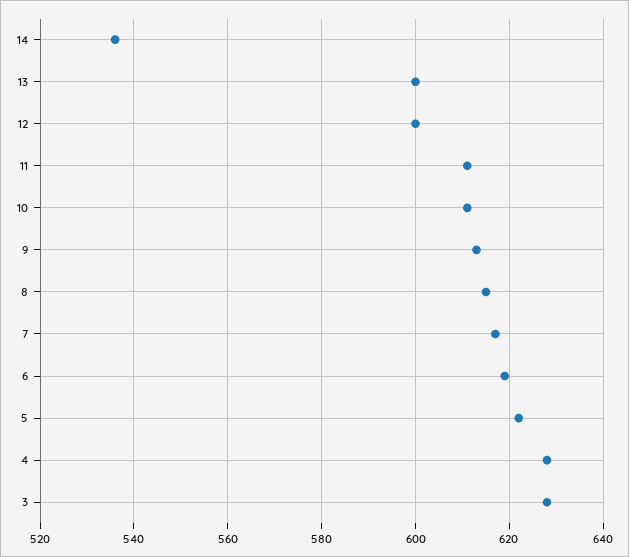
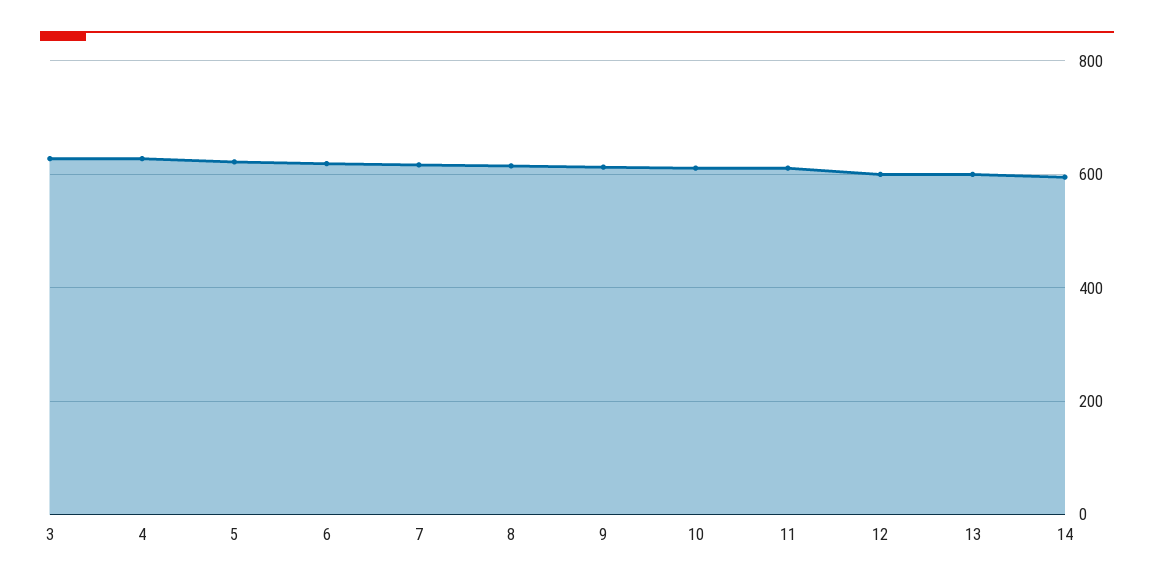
  {
-   "14": 535,
+   "14": 600,
    "13": 600,
    "12": 600,
    "11": 610,
    "10": 610,
    "9": 615,
    "8": 615,
    "7": 615,
    "6": 620,
    "5": 620,
    "4": 630,
    "3": 630
  }

